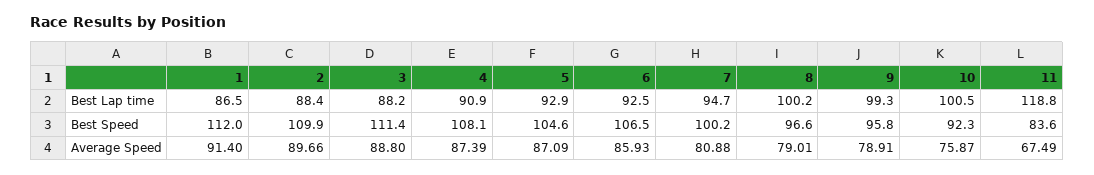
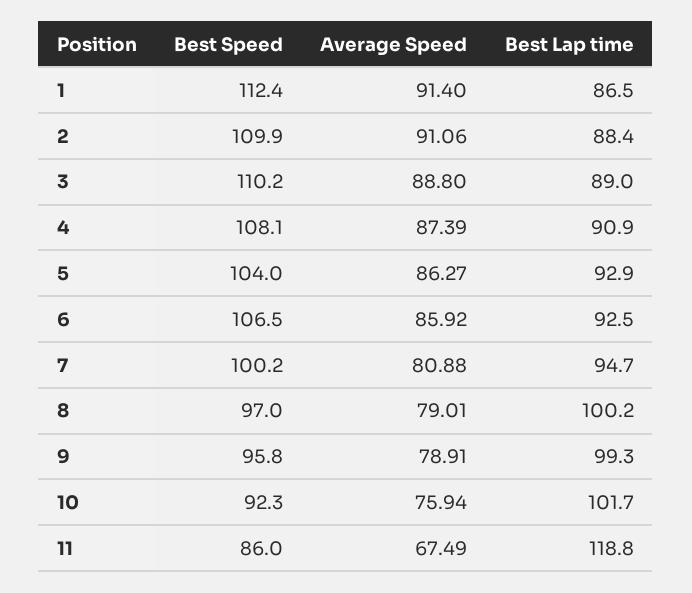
  {
    "1": {
      "Best Lap time": 86.5,
-     "Best Speed": 112,
+     "Best Speed": 112.4,
      "Average Speed": 91.4
    },
    "2": {
      "Best Lap time": 88.4,
      "Best Speed": 109.9,
-     "Average Speed": 89.66
+     "Average Speed": 91.06
    },
    "3": {
-     "Best Lap time": 88.2,
+     "Best Lap time": 89,
-     "Best Speed": 111.4,
+     "Best Speed": 110.2,
      "Average Speed": 88.8
    },
    "4": {
      "Best Lap time": 90.9,
      "Best Speed": 108.1,
      "Average Speed": 87.39
    },
    "5": {
      "Best Lap time": 92.9,
-     "Best Speed": 104.6,
+     "Best Speed": 104,
-     "Average Speed": 87.09
+     "Average Speed": 86.27
    },
    "6": {
      "Best Lap time": 92.5,
      "Best Speed": 106.5,
-     "Average Speed": 85.93
+     "Average Speed": 85.92
    },
    "7": {
      "Best Lap time": 94.7,
      "Best Speed": 100.2,
      "Average Speed": 80.88
    },
    "8": {
      "Best Lap time": 100.2,
-     "Best Speed": 96.6,
+     "Best Speed": 97,
      "Average Speed": 79.01
    },
    "9": {
      "Best Lap time": 99.3,
      "Best Speed": 95.8,
      "Average Speed": 78.91
    },
    "10": {
-     "Best Lap time": 100.5,
+     "Best Lap time": 101.7,
      "Best Speed": 92.3,
-     "Average Speed": 75.87
+     "Average Speed": 75.94
    },
    "11": {
      "Best Lap time": 118.8,
-     "Best Speed": 83.6,
+     "Best Speed": 86,
      "Average Speed": 67.49
    }
  }

